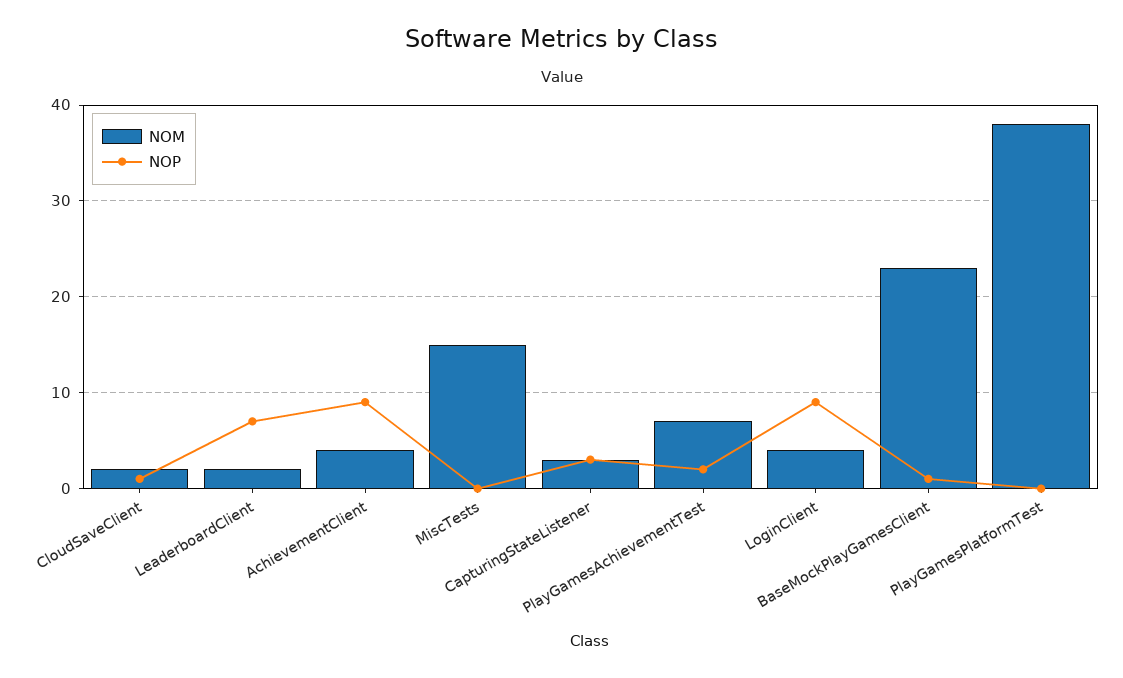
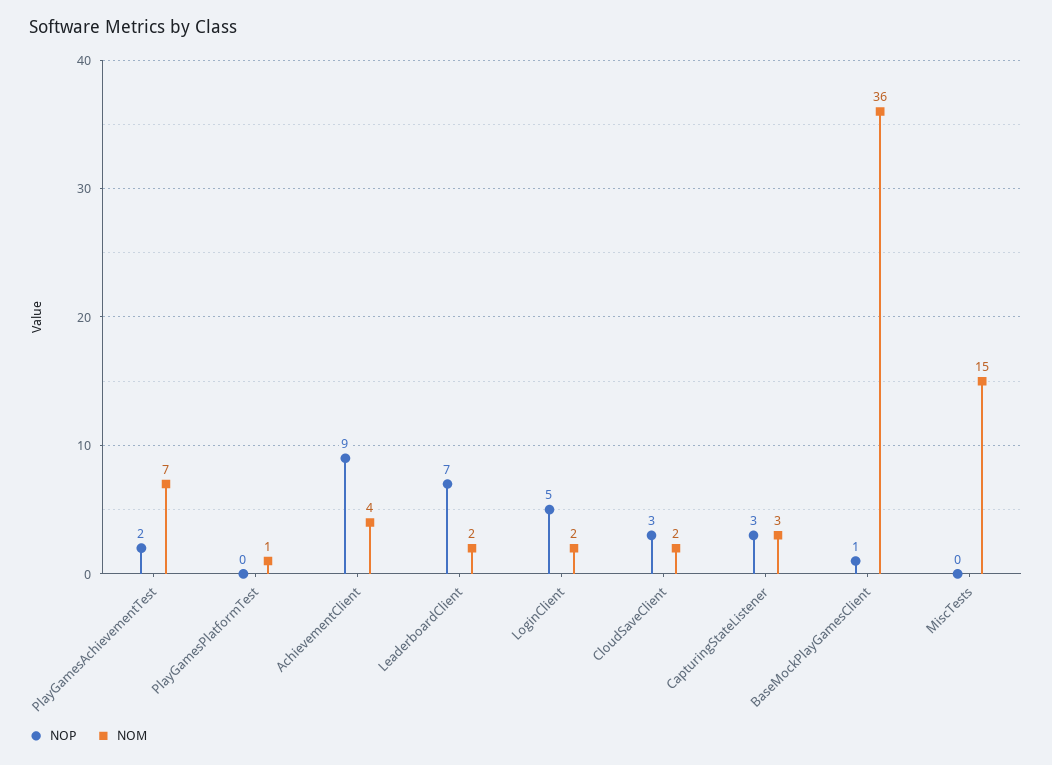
  {
    "NOM": {
      "CloudSaveClient": 2,
      "LeaderboardClient": 2,
      "AchievementClient": 4,
      "MiscTests": 15,
      "CapturingStateListener": 3,
      "PlayGamesAchievementTest": 7,
-     "LoginClient": 4,
+     "LoginClient": 2,
-     "BaseMockPlayGamesClient": 23,
+     "BaseMockPlayGamesClient": 36,
-     "PlayGamesPlatformTest": 38
+     "PlayGamesPlatformTest": 1
    },
    "NOP": {
-     "CloudSaveClient": 1,
+     "CloudSaveClient": 3,
      "LeaderboardClient": 7,
      "AchievementClient": 9,
      "MiscTests": 0,
      "CapturingStateListener": 3,
      "PlayGamesAchievementTest": 2,
-     "LoginClient": 9,
+     "LoginClient": 5,
      "BaseMockPlayGamesClient": 1,
      "PlayGamesPlatformTest": 0
    }
  }

